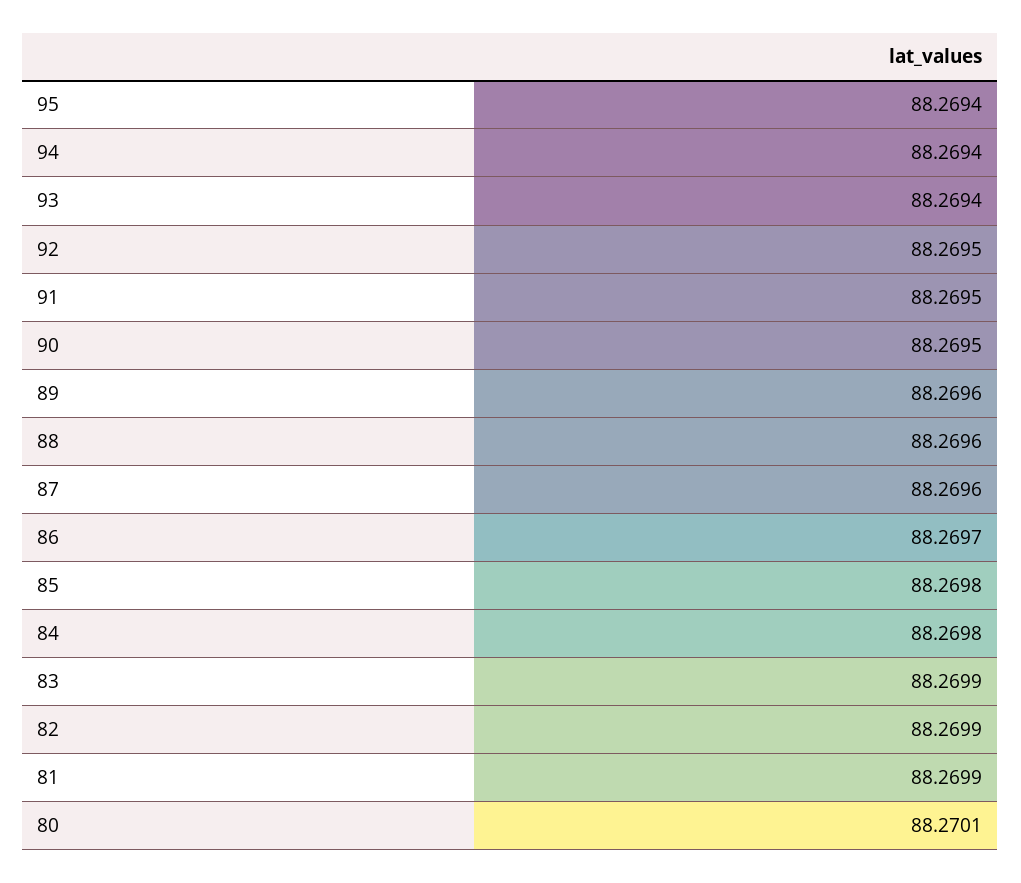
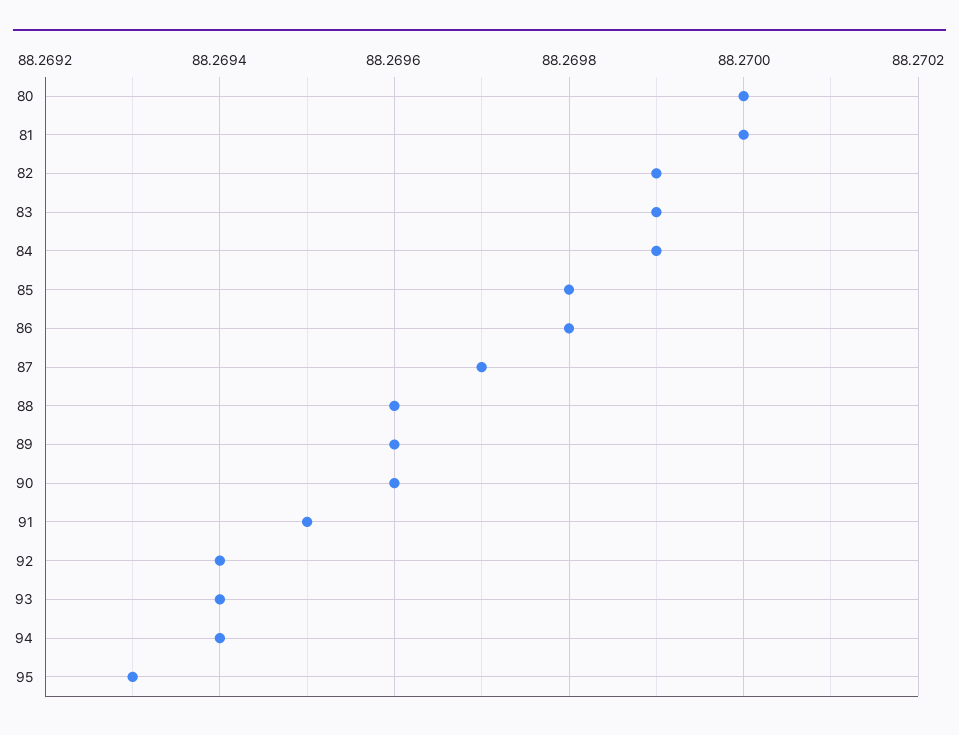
  {
-   "95": 88.2694,
+   "95": 88.2693,
    "94": 88.2694,
    "93": 88.2694,
-   "92": 88.2695,
+   "92": 88.2694,
    "91": 88.2695,
-   "90": 88.2695,
+   "90": 88.2696,
    "89": 88.2696,
    "88": 88.2696,
-   "87": 88.2696,
+   "87": 88.2697,
-   "86": 88.2697,
+   "86": 88.2698,
    "85": 88.2698,
-   "84": 88.2698,
+   "84": 88.2699,
    "83": 88.2699,
    "82": 88.2699,
-   "81": 88.2699,
+   "81": 88.27,
-   "80": 88.2701
+   "80": 88.27
  }

